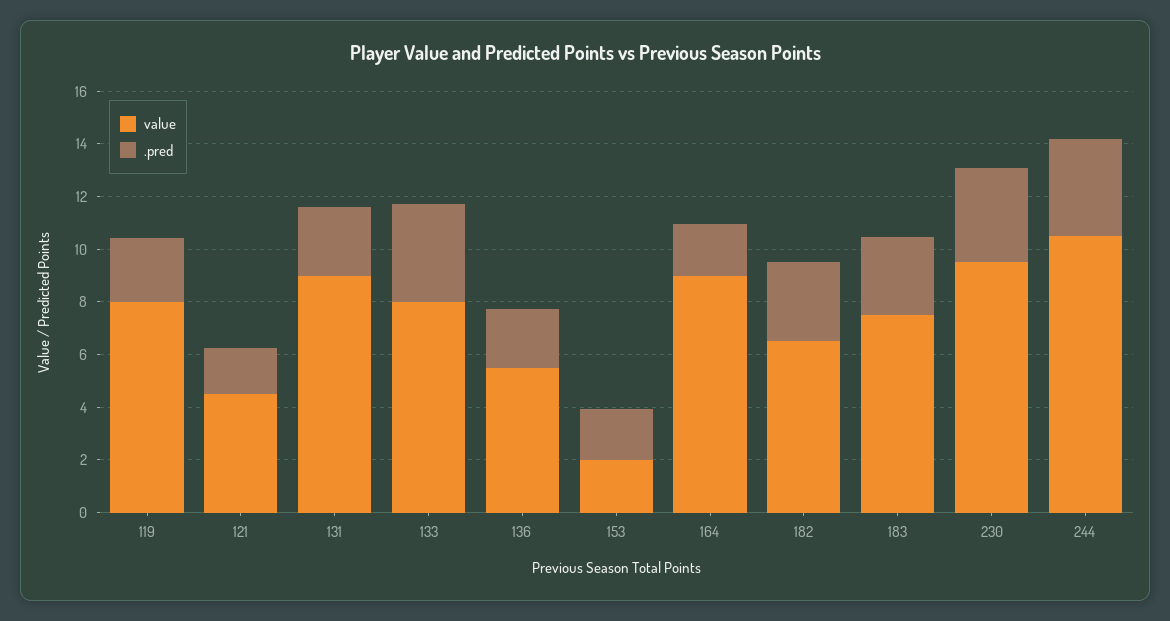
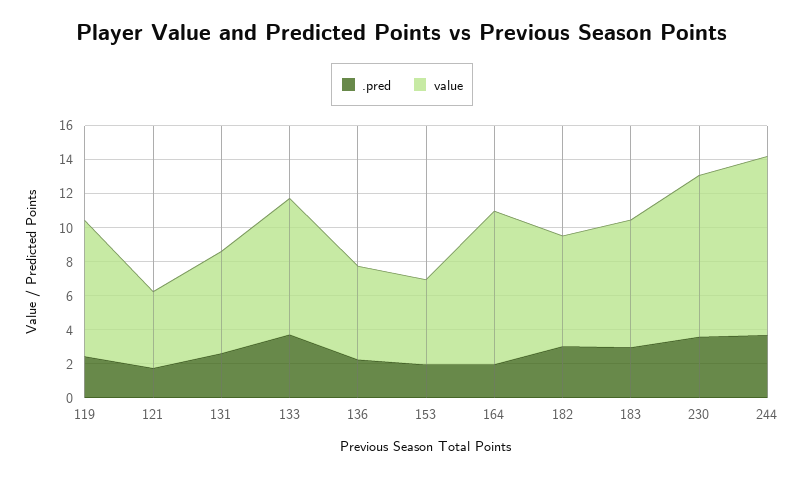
  {
    "value": {
      "119": 8,
      "121": 4.5,
-     "131": 9,
+     "131": 6,
      "133": 8,
      "136": 5.5,
-     "153": 2,
+     "153": 5,
      "164": 9,
      "182": 6.5,
      "183": 7.5,
      "230": 9.5,
      "244": 10.5
    },
    ".pred": {
      "119": 2.5,
      "121": 1.5,
      "131": 2.5,
      "133": 3.5,
      "136": 2,
      "153": 2,
      "164": 2,
      "182": 3,
      "183": 3,
      "230": 3.5,
      "244": 3.5
    }
  }

